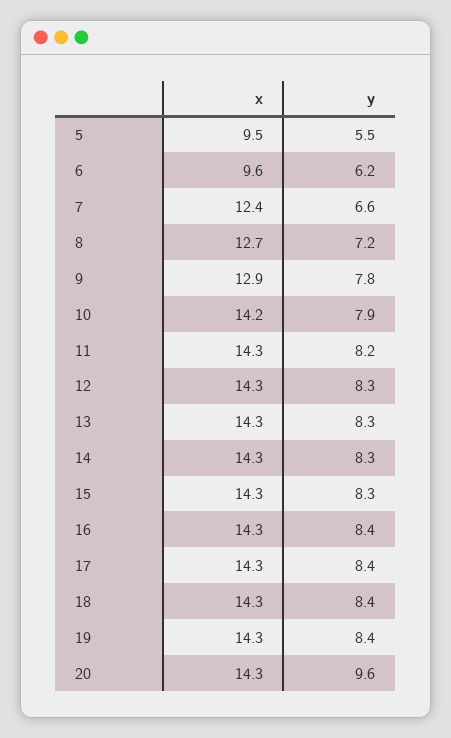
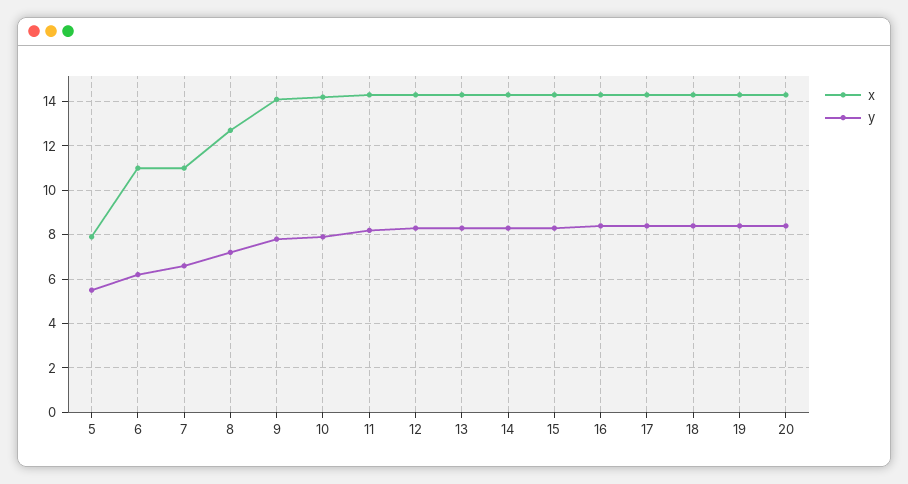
  {
    "x": {
-     "5": 9.5,
+     "5": 8,
-     "6": 9.6,
+     "6": 11,
-     "7": 12.4,
+     "7": 11,
      "8": 12.7,
-     "9": 12.9,
+     "9": 14,
      "10": 14.2,
      "11": 14.3,
      "12": 14.3,
      "13": 14.3,
      "14": 14.3,
      "15": 14.3,
      "16": 14.3,
      "17": 14.3,
      "18": 14.3,
      "19": 14.3,
      "20": 14.3
    },
    "y": {
      "5": 5.5,
      "6": 6.2,
      "7": 6.6,
      "8": 7.2,
      "9": 7.8,
      "10": 7.9,
      "11": 8.2,
      "12": 8.3,
      "13": 8.3,
      "14": 8.3,
      "15": 8.3,
      "16": 8.4,
      "17": 8.4,
      "18": 8.4,
      "19": 8.4,
-     "20": 9.6
+     "20": 8.5
    }
  }

